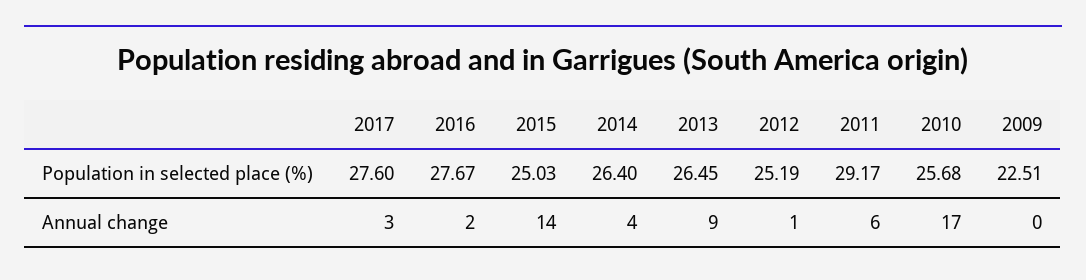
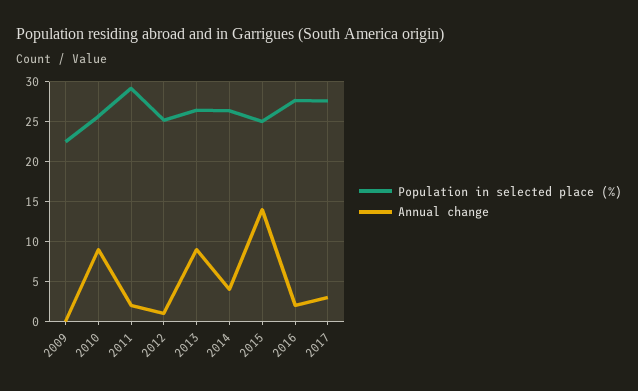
  {
    "Population in selected place (%)": {
      "2017": 27.6,
      "2016": 27.67,
      "2015": 25.03,
      "2014": 26.4,
      "2013": 26.45,
      "2012": 25.19,
      "2011": 29.17,
      "2010": 25.68,
      "2009": 22.51
    },
    "Annual change": {
      "2017": 3,
      "2016": 2,
      "2015": 14,
      "2014": 4,
      "2013": 9,
      "2012": 1,
-     "2011": 6,
+     "2011": 2,
-     "2010": 17,
+     "2010": 9,
      "2009": 0
    }
  }

